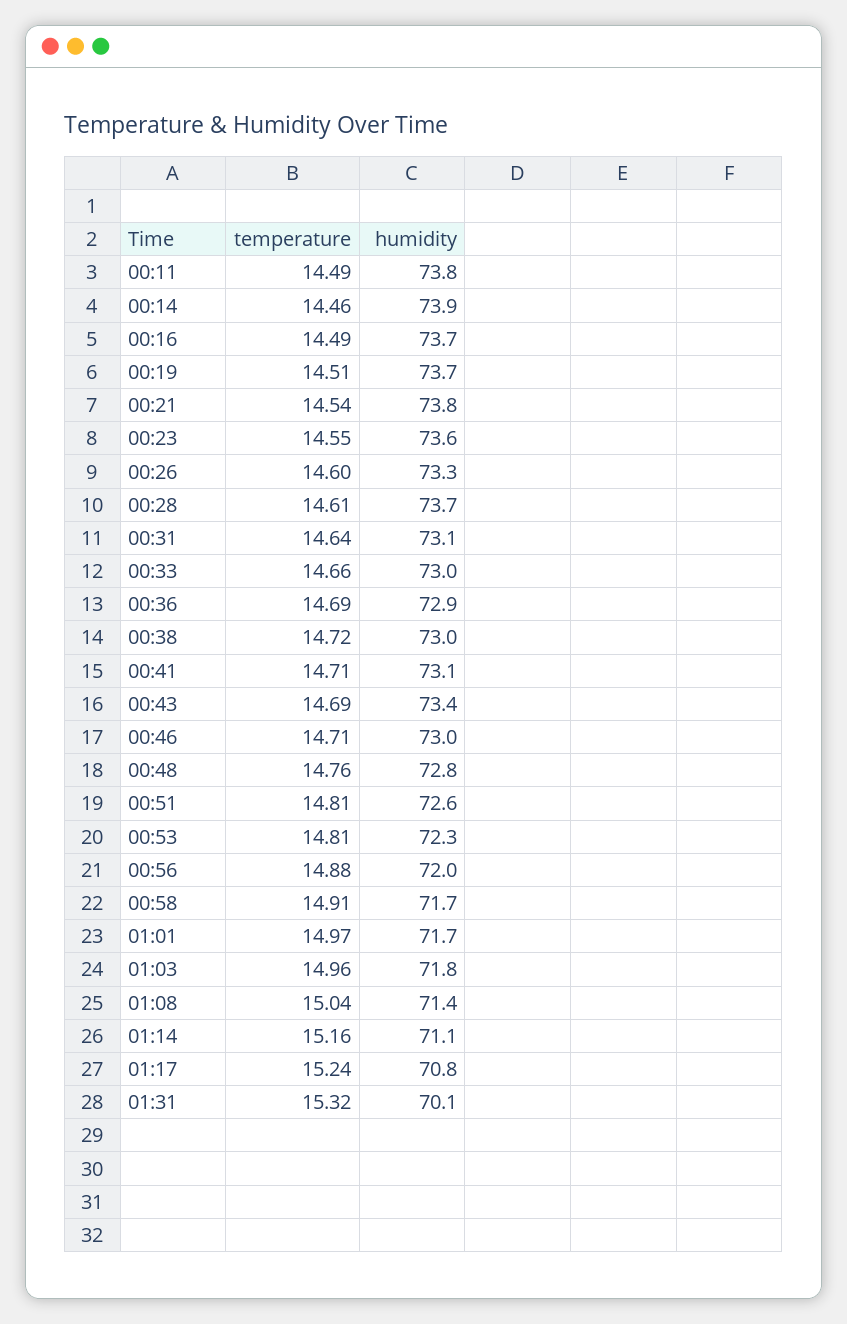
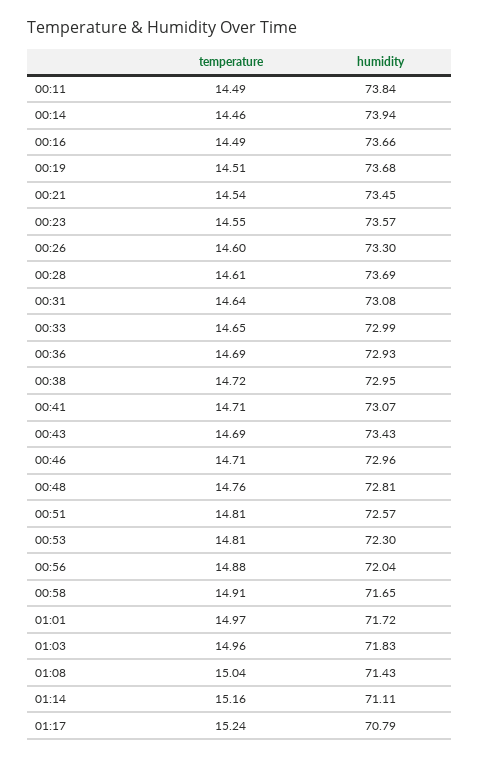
  {
    "temperature": {
      "00:11": 14.49,
      "00:14": 14.46,
      "00:16": 14.49,
      "00:19": 14.51,
      "00:21": 14.54,
      "00:23": 14.55,
      "00:26": 14.6,
      "00:28": 14.61,
      "00:31": 14.64,
-     "00:33": 14.66,
+     "00:33": 14.65,
      "00:36": 14.69,
      "00:38": 14.72,
      "00:41": 14.71,
      "00:43": 14.69,
      "00:46": 14.71,
      "00:48": 14.76,
      "00:51": 14.81,
      "00:53": 14.81,
      "00:56": 14.88,
      "00:58": 14.91,
      "01:01": 14.97,
      "01:03": 14.96,
      "01:08": 15.04,
      "01:14": 15.16,
-     "01:17": 15.24,
+     "01:17": 15.24
-     "01:31": 15.32
    },
    "humidity": {
      "00:11": 73.84,
      "00:14": 73.94,
      "00:16": 73.66,
      "00:19": 73.68,
-     "00:21": 73.8,
+     "00:21": 73.45,
      "00:23": 73.57,
      "00:26": 73.3,
      "00:28": 73.69,
      "00:31": 73.08,
      "00:33": 72.99,
      "00:36": 72.93,
      "00:38": 72.95,
      "00:41": 73.07,
      "00:43": 73.43,
      "00:46": 72.96,
      "00:48": 72.81,
      "00:51": 72.57,
      "00:53": 72.3,
      "00:56": 72.04,
      "00:58": 71.65,
      "01:01": 71.72,
      "01:03": 71.83,
      "01:08": 71.43,
      "01:14": 71.11,
-     "01:17": 70.79,
+     "01:17": 70.79
-     "01:31": 70.1
    }
  }

